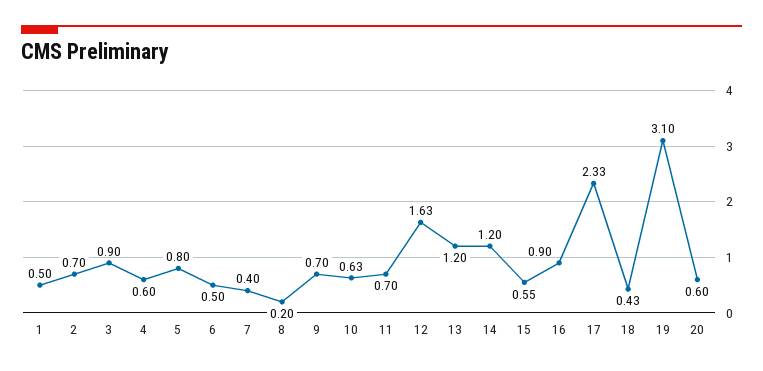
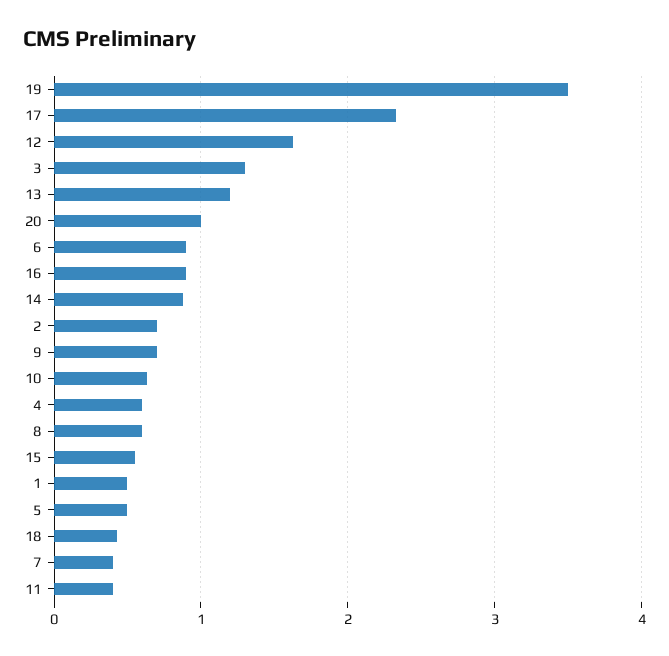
  {
    "1": 0.5,
    "2": 0.7,
-   "3": 0.9,
+   "3": 1.3,
    "4": 0.6,
-   "5": 0.8,
+   "5": 0.5,
-   "6": 0.5,
+   "6": 0.9,
    "7": 0.4,
-   "8": 0.2,
+   "8": 0.6,
    "9": 0.7,
    "10": 0.63,
-   "11": 0.7,
+   "11": 0.4,
    "12": 1.63,
    "13": 1.2,
-   "14": 1.2,
+   "14": 0.9,
    "15": 0.55,
    "16": 0.9,
    "17": 2.33,
    "18": 0.43,
-   "19": 3.1,
+   "19": 3.5,
-   "20": 0.6
+   "20": 1
  }

